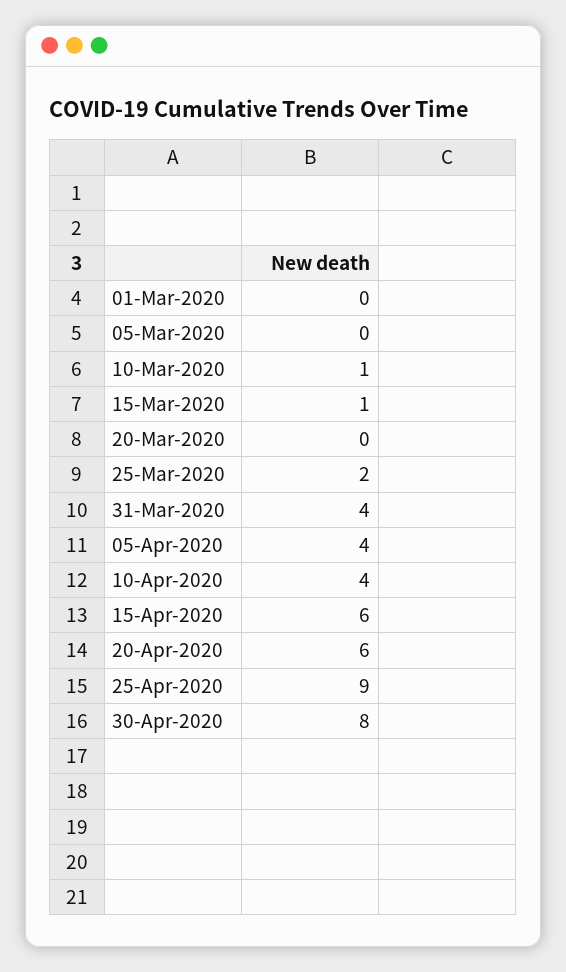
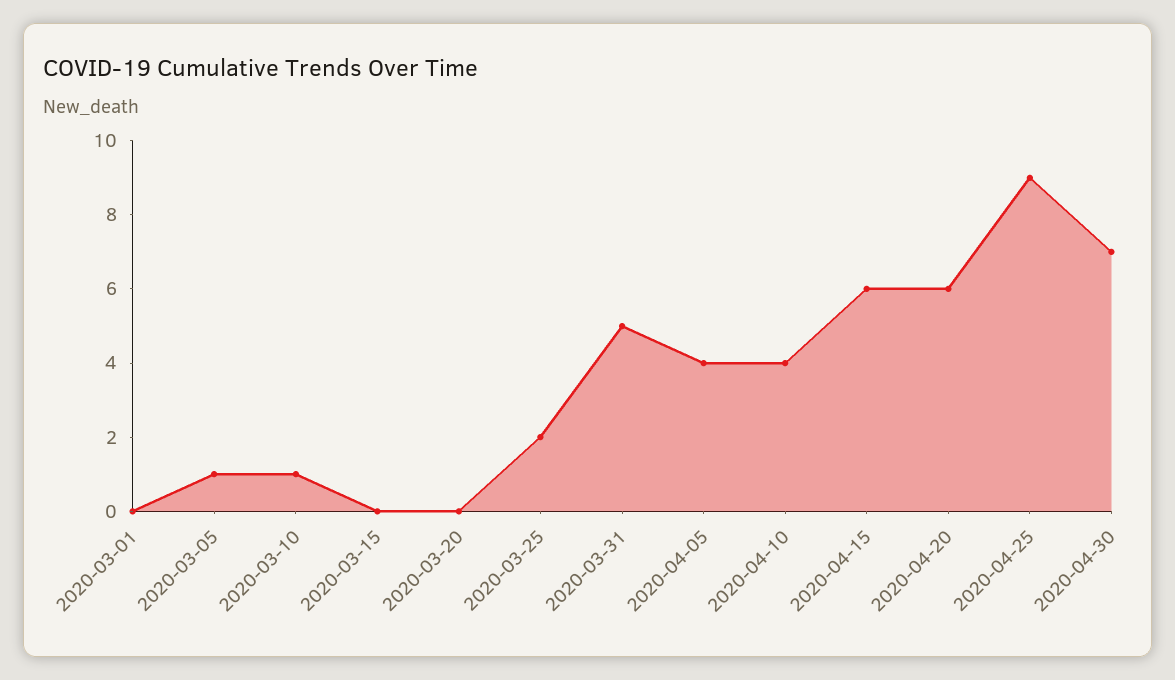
  {
    "01-Mar-2020": 0,
-   "05-Mar-2020": 0,
+   "05-Mar-2020": 1,
    "10-Mar-2020": 1,
-   "15-Mar-2020": 1,
+   "15-Mar-2020": 0,
    "20-Mar-2020": 0,
    "25-Mar-2020": 2,
-   "31-Mar-2020": 4,
+   "31-Mar-2020": 5,
    "05-Apr-2020": 4,
    "10-Apr-2020": 4,
    "15-Apr-2020": 6,
    "20-Apr-2020": 6,
    "25-Apr-2020": 9,
-   "30-Apr-2020": 8
+   "30-Apr-2020": 7
  }

